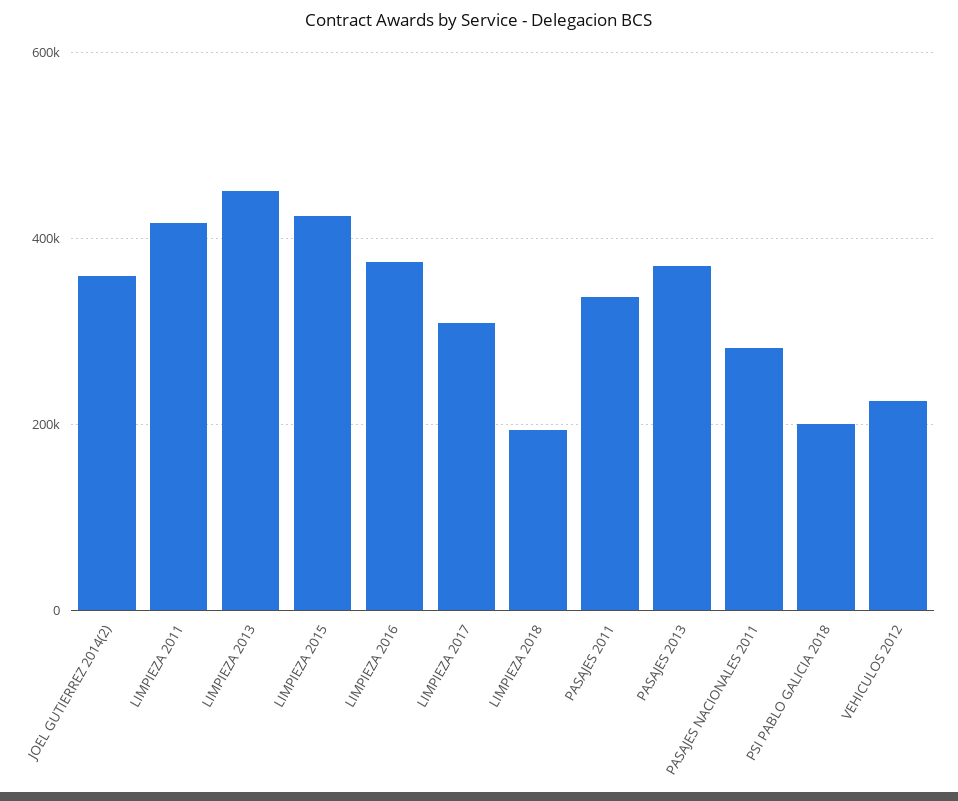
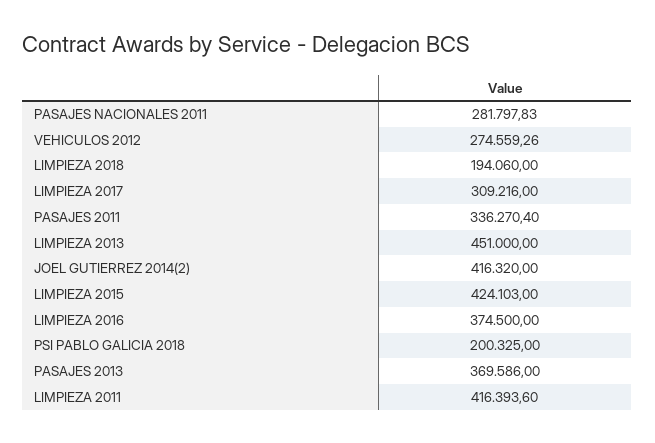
  {
-   "JOEL GUTIERREZ 2014(2)": 360000,
+   "JOEL GUTIERREZ 2014(2)": 416320,
    "LIMPIEZA 2011": 416393.6,
    "LIMPIEZA 2013": 451000,
    "LIMPIEZA 2015": 424103,
    "LIMPIEZA 2016": 374500,
    "LIMPIEZA 2017": 309216,
    "LIMPIEZA 2018": 194060,
    "PASAJES 2011": 336270.4,
    "PASAJES 2013": 369586,
    "PASAJES NACIONALES 2011": 281797.83,
    "PSI PABLO GALICIA 2018": 200325,
-   "VEHICULOS 2012": 220000
+   "VEHICULOS 2012": 274559.26
  }

